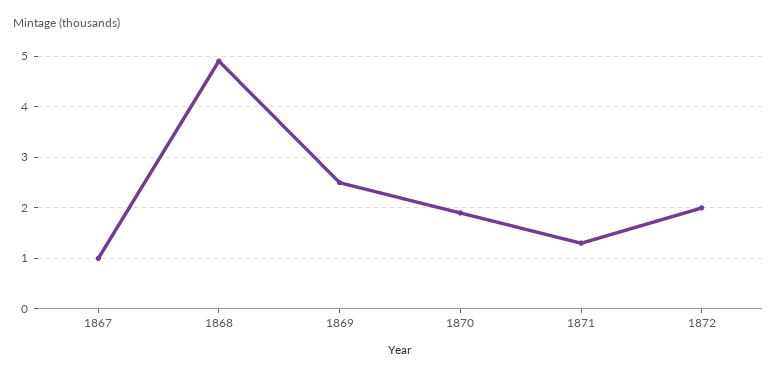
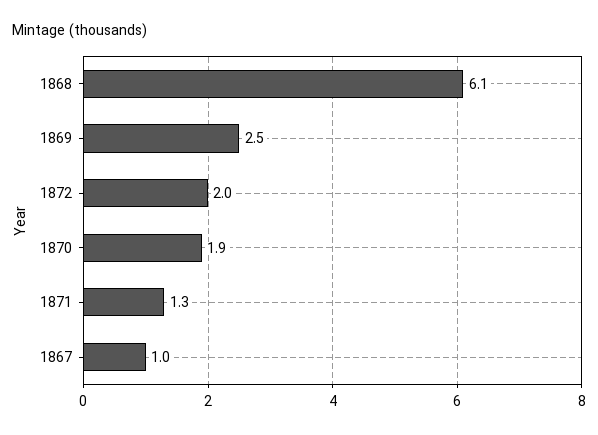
  {
    "1867": 1,
-   "1868": 5,
+   "1868": 6.1,
    "1869": 2.5,
    "1870": 1.9,
    "1871": 1.3,
    "1872": 2
  }

